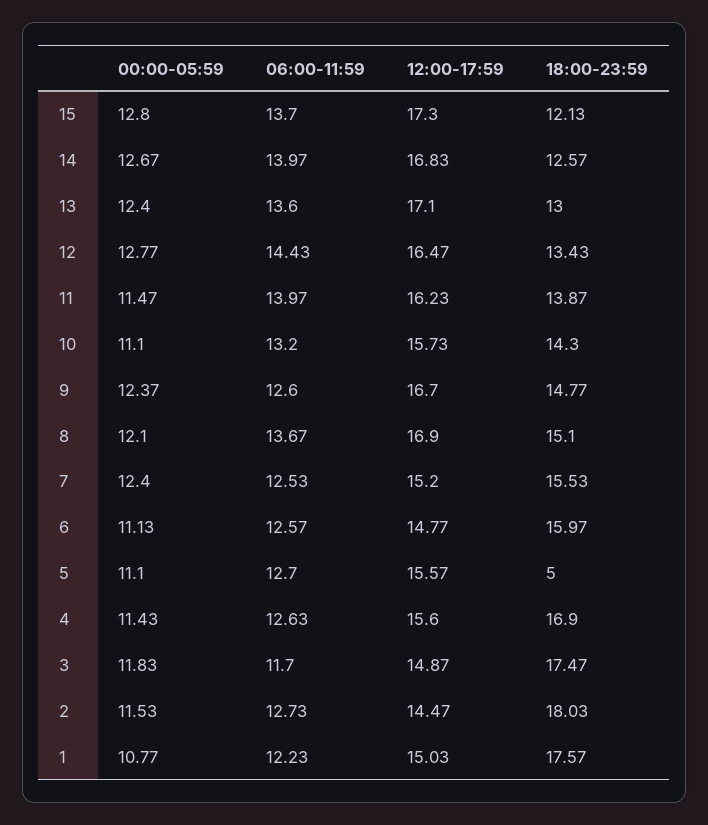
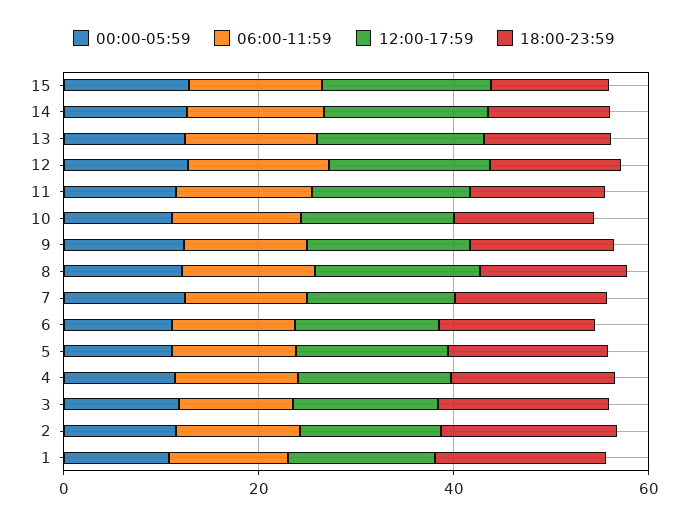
  {
    "00:00-05:59": {
      "15": 12.8,
      "14": 12.67,
      "13": 12.4,
      "12": 12.77,
      "11": 11.47,
      "10": 11.1,
      "9": 12.37,
      "8": 12.1,
      "7": 12.4,
      "6": 11.13,
      "5": 11.1,
      "4": 11.43,
      "3": 11.83,
      "2": 11.53,
      "1": 10.77
    },
    "06:00-11:59": {
      "15": 13.7,
      "14": 13.97,
      "13": 13.6,
      "12": 14.43,
      "11": 13.97,
      "10": 13.2,
      "9": 12.6,
      "8": 13.67,
      "7": 12.53,
      "6": 12.57,
      "5": 12.7,
      "4": 12.63,
      "3": 11.7,
      "2": 12.73,
      "1": 12.23
    },
    "12:00-17:59": {
      "15": 17.3,
      "14": 16.83,
      "13": 17.1,
      "12": 16.47,
      "11": 16.23,
      "10": 15.73,
      "9": 16.7,
      "8": 16.9,
      "7": 15.2,
      "6": 14.77,
      "5": 15.57,
      "4": 15.6,
      "3": 14.87,
      "2": 14.47,
      "1": 15.03
    },
    "18:00-23:59": {
      "15": 12.13,
      "14": 12.57,
      "13": 13,
      "12": 13.43,
      "11": 13.87,
      "10": 14.3,
      "9": 14.77,
      "8": 15.1,
      "7": 15.53,
      "6": 15.97,
-     "5": 5,
+     "5": 15,
      "4": 16.9,
      "3": 17.47,
      "2": 18.03,
      "1": 17.57
    }
  }

